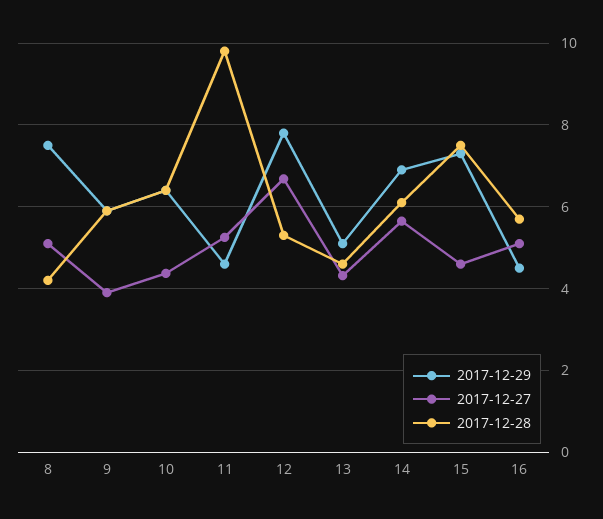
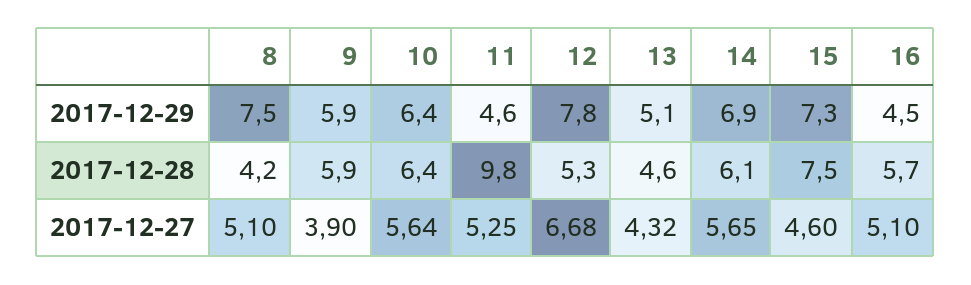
  {
    "2017-12-29": {
      "8": 7.5,
      "9": 5.9,
      "10": 6.4,
      "11": 4.6,
      "12": 7.8,
      "13": 5.1,
      "14": 6.9,
      "15": 7.3,
      "16": 4.5
    },
    "2017-12-27": {
      "8": 5.1,
      "9": 3.9,
-     "10": 4.4,
+     "10": 5.64,
      "11": 5.25,
      "12": 6.68,
      "13": 4.32,
      "14": 5.65,
      "15": 4.6,
      "16": 5.1
    },
    "2017-12-28": {
      "8": 4.2,
      "9": 5.9,
      "10": 6.4,
      "11": 9.8,
      "12": 5.3,
      "13": 4.6,
      "14": 6.1,
      "15": 7.5,
      "16": 5.7
    }
  }

